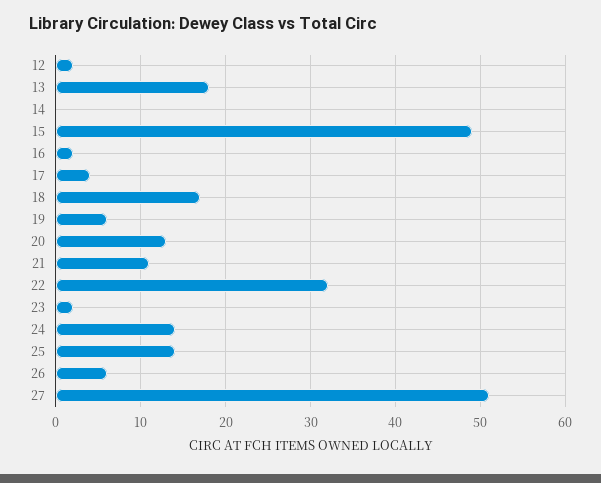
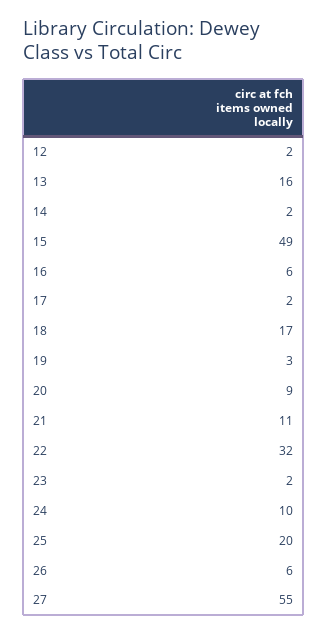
  {
    "12": 2,
-   "13": 18,
+   "13": 16,
-   "14": 0,
+   "14": 2,
    "15": 49,
-   "16": 2,
+   "16": 6,
-   "17": 4,
+   "17": 2,
    "18": 17,
-   "19": 6,
+   "19": 3,
-   "20": 13,
+   "20": 9,
    "21": 11,
    "22": 32,
    "23": 2,
-   "24": 14,
+   "24": 10,
-   "25": 14,
+   "25": 20,
    "26": 6,
-   "27": 51
+   "27": 55
  }

